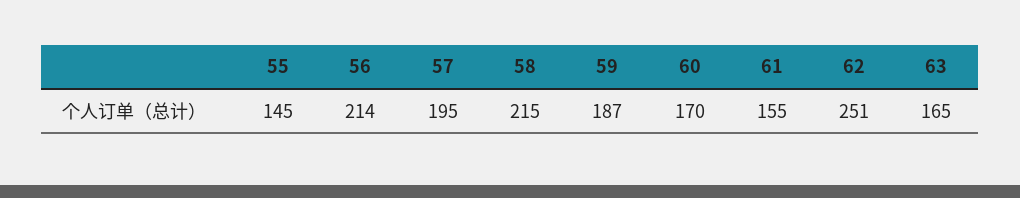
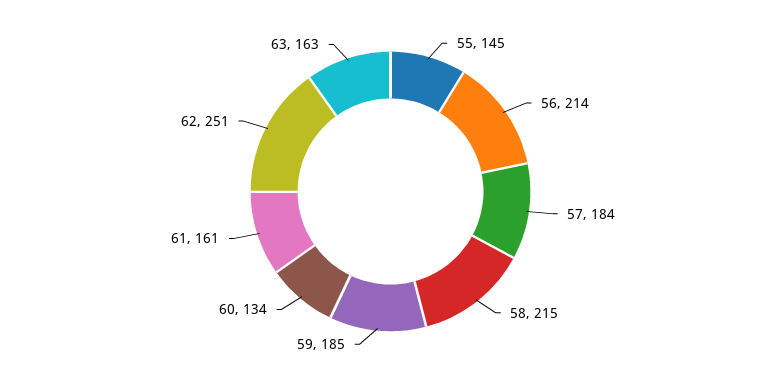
  {
    "55": 145,
    "56": 214,
-   "57": 195,
+   "57": 184,
    "58": 215,
-   "59": 187,
+   "59": 185,
-   "60": 170,
+   "60": 134,
-   "61": 155,
+   "61": 161,
    "62": 251,
-   "63": 165
+   "63": 163
  }

